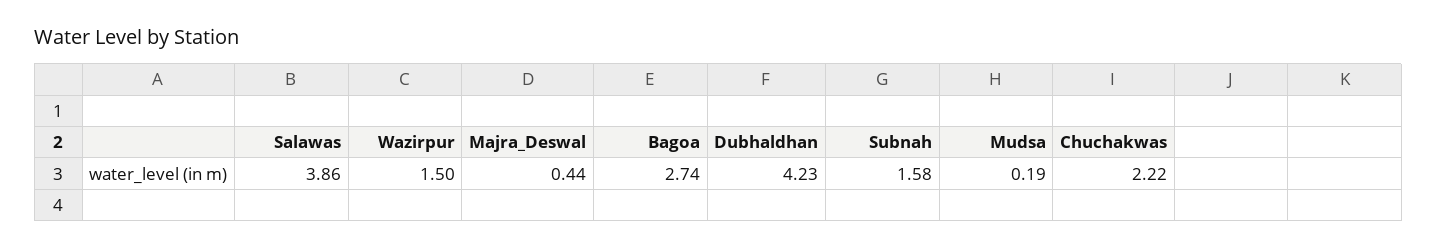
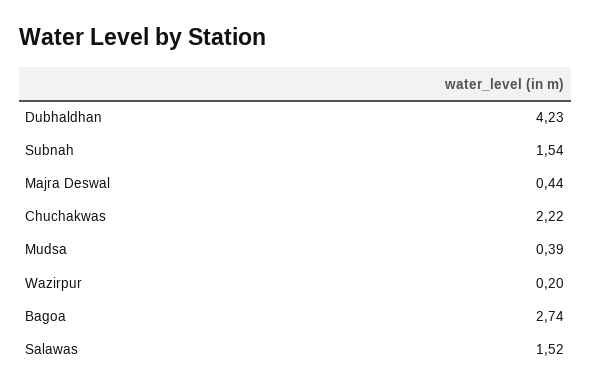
  {
-   "Salawas": 3.86,
+   "Salawas": 1.52,
-   "Wazirpur": 1.5,
+   "Wazirpur": 0.2,
    "Majra_Deswal": 0.44,
    "Bagoa": 2.74,
    "Dubhaldhan": 4.23,
-   "Subnah": 1.58,
+   "Subnah": 1.54,
-   "Mudsa": 0.19,
+   "Mudsa": 0.39,
    "Chuchakwas": 2.22
  }

